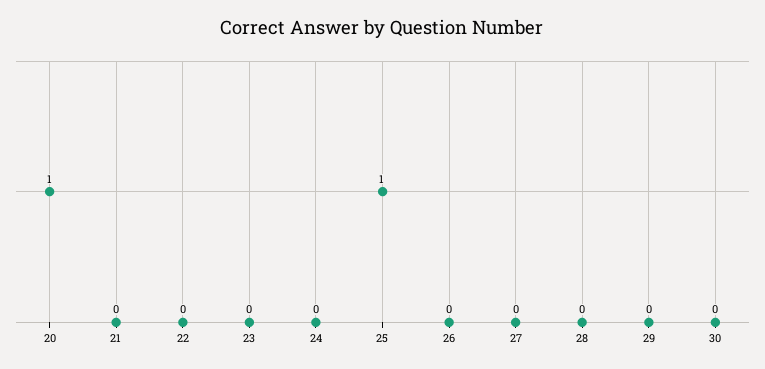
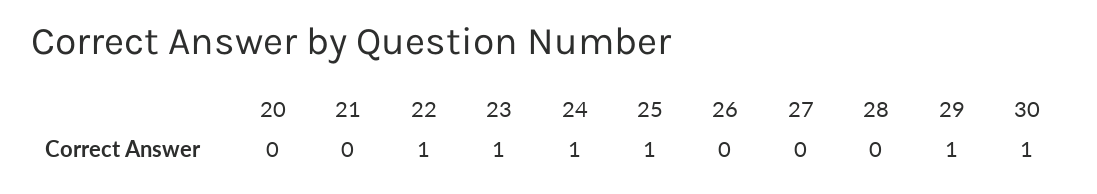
  {
-   "20": 1,
+   "20": 0,
    "21": 0,
-   "22": 0,
+   "22": 1,
-   "23": 0,
+   "23": 1,
-   "24": 0,
+   "24": 1,
    "25": 1,
    "26": 0,
    "27": 0,
    "28": 0,
-   "29": 0,
+   "29": 1,
-   "30": 0
+   "30": 1
  }

